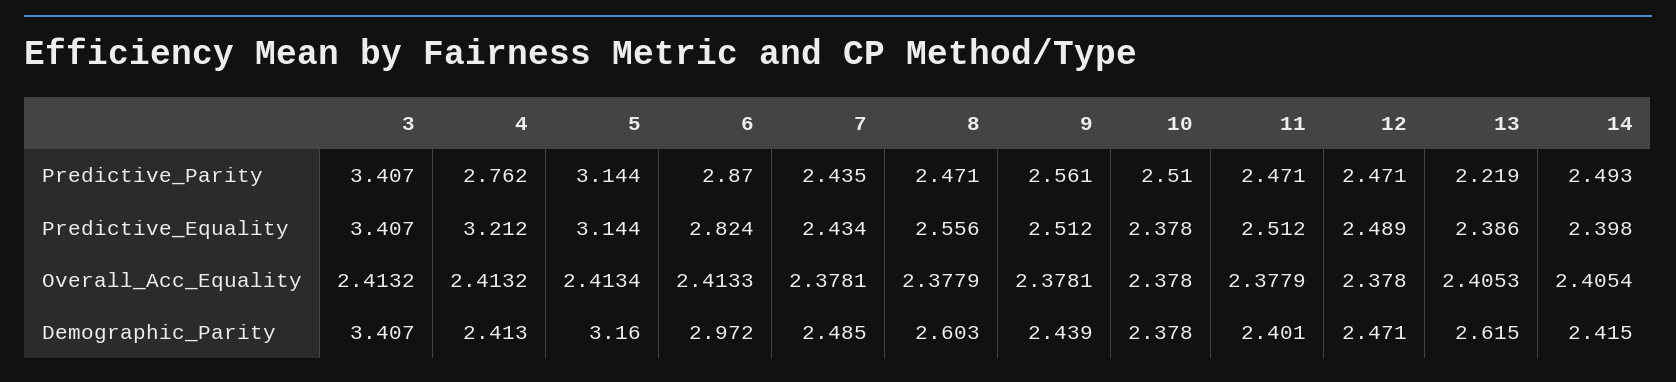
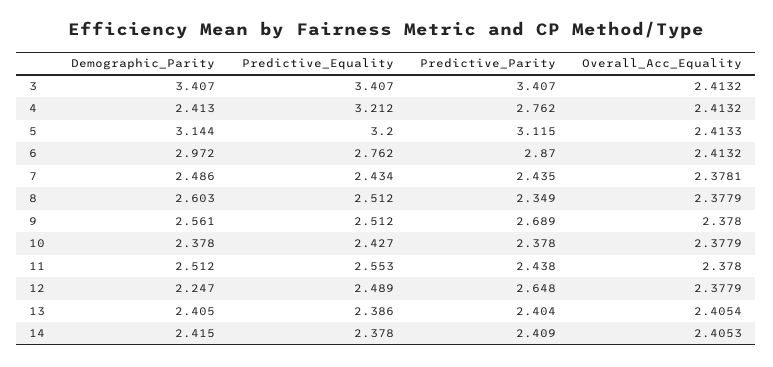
  {
    "3": {
      "Predictive_Parity": 3.407,
      "Predictive_Equality": 3.407,
      "Overall_Acc_Equality": 2.4132,
      "Demographic_Parity": 3.407
    },
    "4": {
      "Predictive_Parity": 2.762,
      "Predictive_Equality": 3.212,
      "Overall_Acc_Equality": 2.4132,
      "Demographic_Parity": 2.413
    },
    "5": {
-     "Predictive_Parity": 3.144,
+     "Predictive_Parity": 3.115,
-     "Predictive_Equality": 3.144,
+     "Predictive_Equality": 3.2,
-     "Overall_Acc_Equality": 2.4134,
+     "Overall_Acc_Equality": 2.4133,
-     "Demographic_Parity": 3.16
+     "Demographic_Parity": 3.144
    },
    "6": {
      "Predictive_Parity": 2.87,
-     "Predictive_Equality": 2.824,
+     "Predictive_Equality": 2.762,
-     "Overall_Acc_Equality": 2.4133,
+     "Overall_Acc_Equality": 2.4132,
      "Demographic_Parity": 2.972
    },
    "7": {
      "Predictive_Parity": 2.435,
      "Predictive_Equality": 2.434,
      "Overall_Acc_Equality": 2.3781,
-     "Demographic_Parity": 2.485
+     "Demographic_Parity": 2.486
    },
    "8": {
-     "Predictive_Parity": 2.471,
+     "Predictive_Parity": 2.349,
-     "Predictive_Equality": 2.556,
+     "Predictive_Equality": 2.512,
      "Overall_Acc_Equality": 2.3779,
      "Demographic_Parity": 2.603
    },
    "9": {
-     "Predictive_Parity": 2.561,
+     "Predictive_Parity": 2.689,
      "Predictive_Equality": 2.512,
-     "Overall_Acc_Equality": 2.3781,
+     "Overall_Acc_Equality": 2.378,
-     "Demographic_Parity": 2.439
+     "Demographic_Parity": 2.561
    },
    "10": {
-     "Predictive_Parity": 2.51,
+     "Predictive_Parity": 2.378,
-     "Predictive_Equality": 2.378,
+     "Predictive_Equality": 2.427,
-     "Overall_Acc_Equality": 2.378,
+     "Overall_Acc_Equality": 2.3779,
      "Demographic_Parity": 2.378
    },
    "11": {
-     "Predictive_Parity": 2.471,
+     "Predictive_Parity": 2.438,
-     "Predictive_Equality": 2.512,
+     "Predictive_Equality": 2.553,
-     "Overall_Acc_Equality": 2.3779,
+     "Overall_Acc_Equality": 2.378,
-     "Demographic_Parity": 2.401
+     "Demographic_Parity": 2.512
    },
    "12": {
-     "Predictive_Parity": 2.471,
+     "Predictive_Parity": 2.648,
      "Predictive_Equality": 2.489,
-     "Overall_Acc_Equality": 2.378,
+     "Overall_Acc_Equality": 2.3779,
-     "Demographic_Parity": 2.471
+     "Demographic_Parity": 2.247
    },
    "13": {
-     "Predictive_Parity": 2.219,
+     "Predictive_Parity": 2.404,
      "Predictive_Equality": 2.386,
-     "Overall_Acc_Equality": 2.4053,
+     "Overall_Acc_Equality": 2.4054,
-     "Demographic_Parity": 2.615
+     "Demographic_Parity": 2.405
    },
    "14": {
-     "Predictive_Parity": 2.493,
+     "Predictive_Parity": 2.409,
-     "Predictive_Equality": 2.398,
+     "Predictive_Equality": 2.378,
-     "Overall_Acc_Equality": 2.4054,
+     "Overall_Acc_Equality": 2.4053,
      "Demographic_Parity": 2.415
    }
  }

